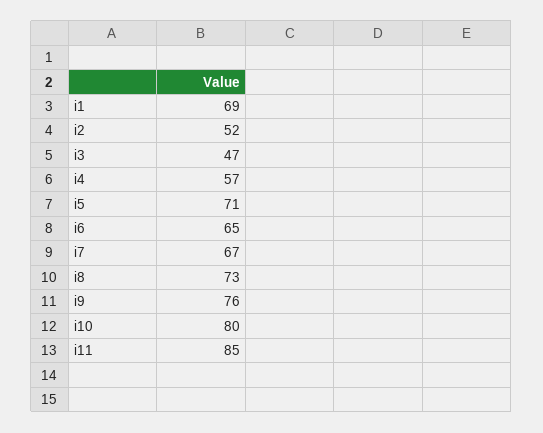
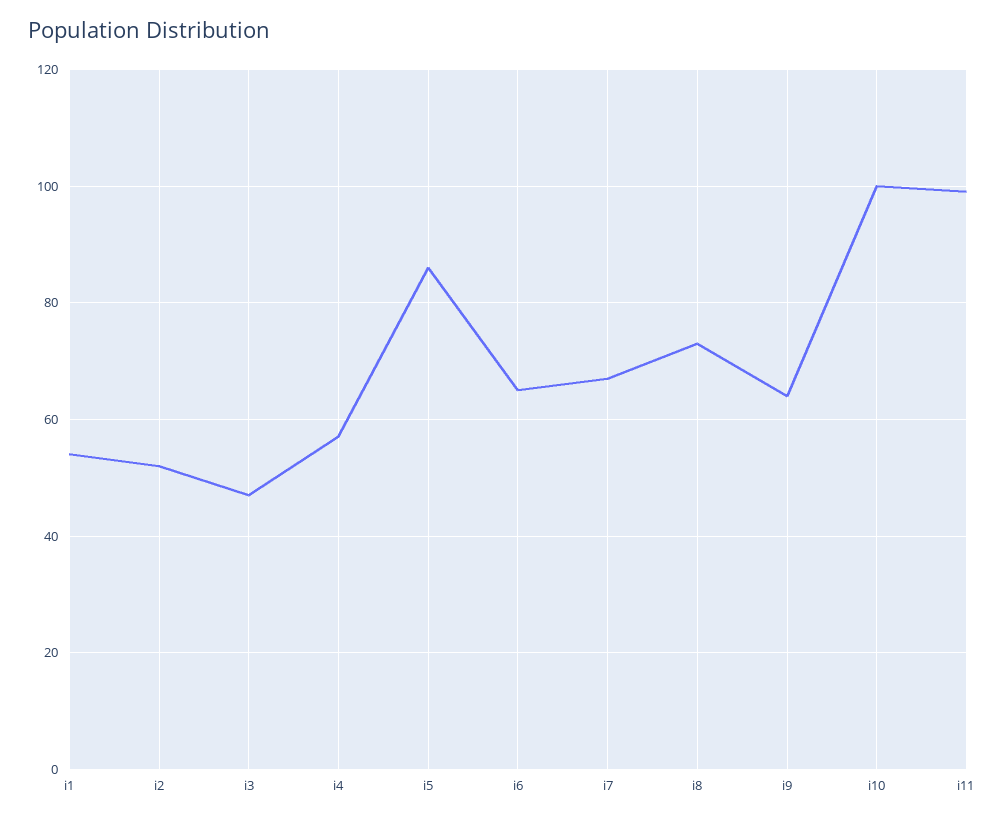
  {
-   "i1": 69,
+   "i1": 55,
    "i2": 52,
    "i3": 47,
    "i4": 57,
-   "i5": 71,
+   "i5": 85,
    "i6": 65,
    "i7": 67,
    "i8": 73,
-   "i9": 76,
+   "i9": 65,
-   "i10": 80,
+   "i10": 100,
-   "i11": 85
+   "i11": 100
  }

